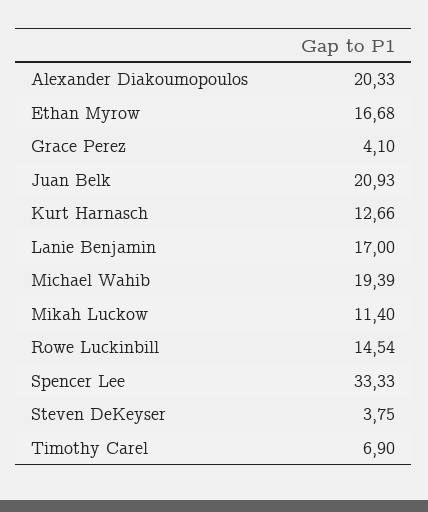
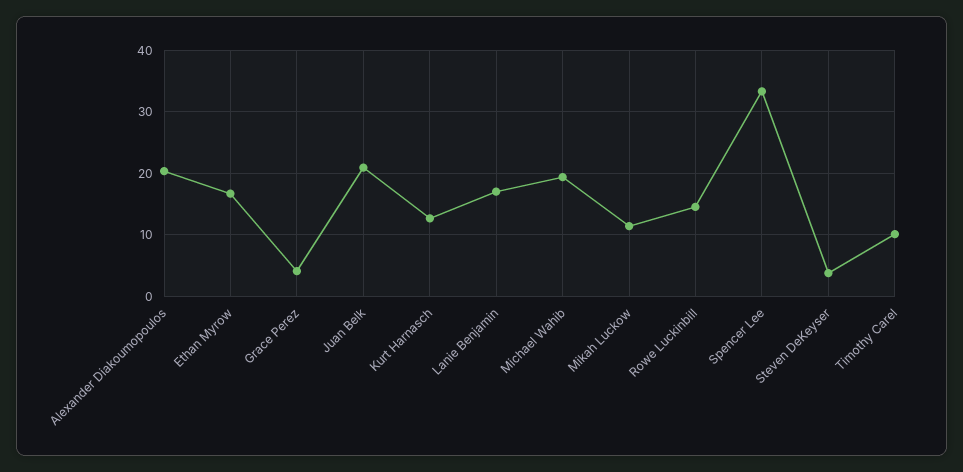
  {
    "Alexander Diakoumopoulos": 20.33,
    "Ethan Myrow": 16.68,
    "Grace Perez": 4.1,
    "Juan Belk": 20.93,
    "Kurt Harnasch": 12.66,
    "Lanie Benjamin": 17,
    "Michael Wahib": 19.39,
    "Mikah Luckow": 11.4,
    "Rowe Luckinbill": 14.54,
    "Spencer Lee": 33.33,
    "Steven DeKeyser": 3.75,
-   "Timothy Carel": 6.9
+   "Timothy Carel": 10
  }

